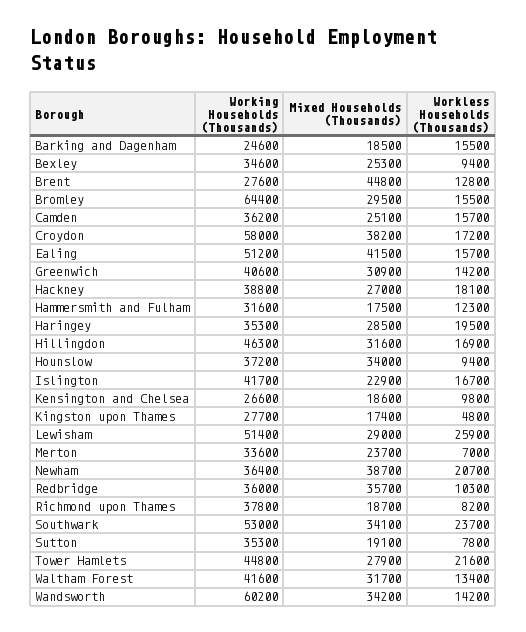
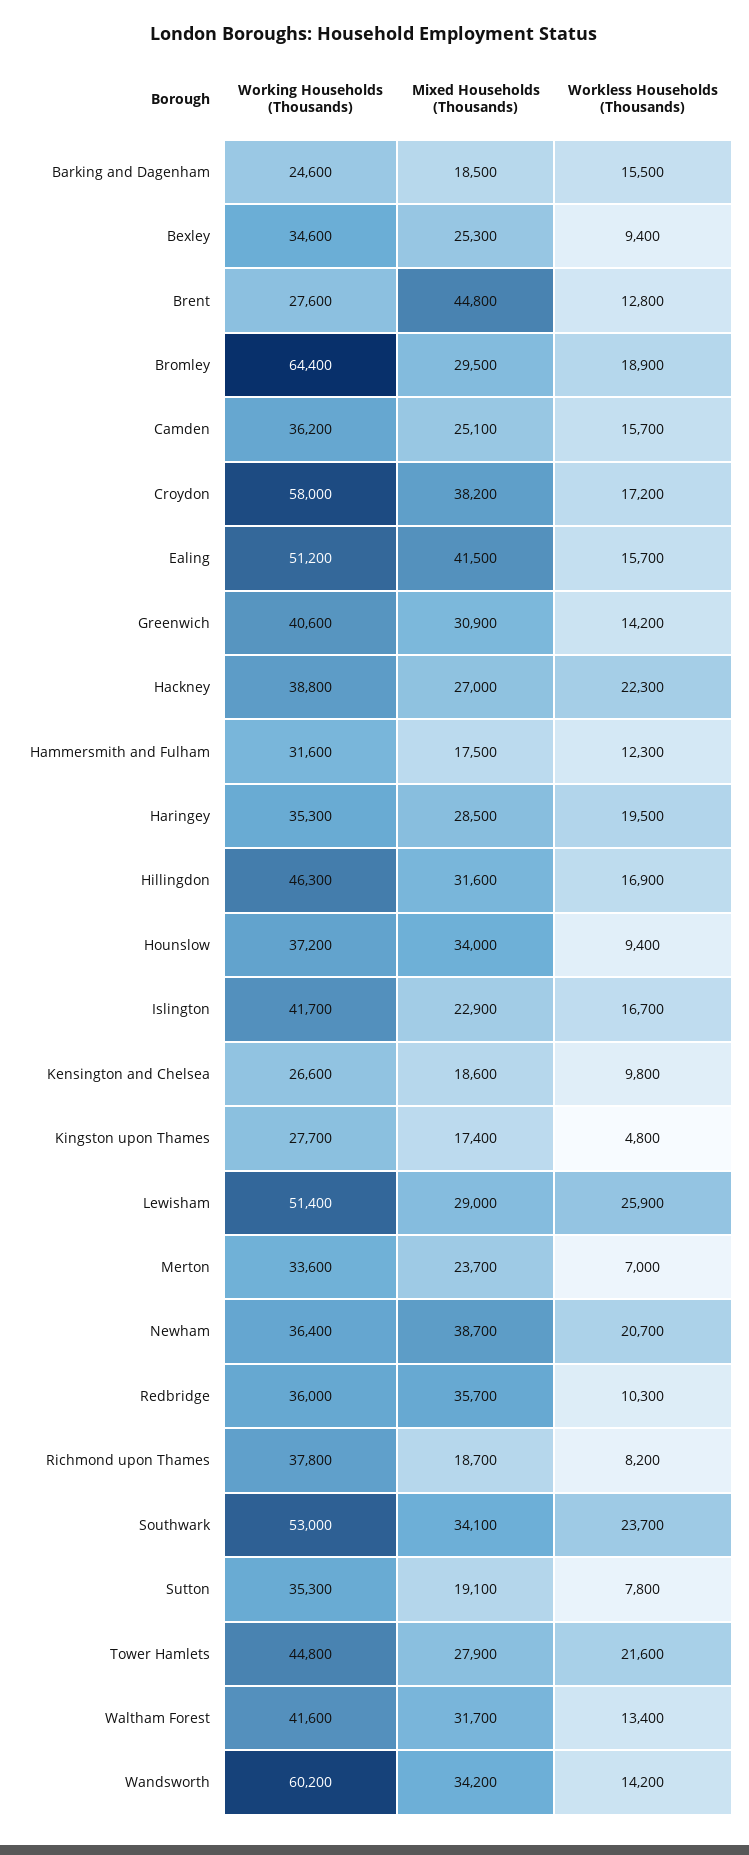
  {
    "Working Households (Thousands)": {
      "Barking and Dagenham": 24600,
      "Bexley": 34600,
      "Brent": 27600,
      "Bromley": 64400,
      "Camden": 36200,
      "Croydon": 58000,
      "Ealing": 51200,
      "Greenwich": 40600,
      "Hackney": 38800,
      "Hammersmith and Fulham": 31600,
      "Haringey": 35300,
      "Hillingdon": 46300,
      "Hounslow": 37200,
      "Islington": 41700,
      "Kensington and Chelsea": 26600,
      "Kingston upon Thames": 27700,
      "Lewisham": 51400,
      "Merton": 33600,
      "Newham": 36400,
      "Redbridge": 36000,
      "Richmond upon Thames": 37800,
      "Southwark": 53000,
      "Sutton": 35300,
      "Tower Hamlets": 44800,
      "Waltham Forest": 41600,
      "Wandsworth": 60200
    },
    "Mixed Households (Thousands)": {
      "Barking and Dagenham": 18500,
      "Bexley": 25300,
      "Brent": 44800,
      "Bromley": 29500,
      "Camden": 25100,
      "Croydon": 38200,
      "Ealing": 41500,
      "Greenwich": 30900,
      "Hackney": 27000,
      "Hammersmith and Fulham": 17500,
      "Haringey": 28500,
      "Hillingdon": 31600,
      "Hounslow": 34000,
      "Islington": 22900,
      "Kensington and Chelsea": 18600,
      "Kingston upon Thames": 17400,
      "Lewisham": 29000,
      "Merton": 23700,
      "Newham": 38700,
      "Redbridge": 35700,
      "Richmond upon Thames": 18700,
      "Southwark": 34100,
      "Sutton": 19100,
      "Tower Hamlets": 27900,
      "Waltham Forest": 31700,
      "Wandsworth": 34200
    },
    "Workless Households (Thousands)": {
      "Barking and Dagenham": 15500,
      "Bexley": 9400,
      "Brent": 12800,
-     "Bromley": 15500,
+     "Bromley": 18900,
      "Camden": 15700,
      "Croydon": 17200,
      "Ealing": 15700,
      "Greenwich": 14200,
-     "Hackney": 18100,
+     "Hackney": 22300,
      "Hammersmith and Fulham": 12300,
      "Haringey": 19500,
      "Hillingdon": 16900,
      "Hounslow": 9400,
      "Islington": 16700,
      "Kensington and Chelsea": 9800,
      "Kingston upon Thames": 4800,
      "Lewisham": 25900,
      "Merton": 7000,
      "Newham": 20700,
      "Redbridge": 10300,
      "Richmond upon Thames": 8200,
      "Southwark": 23700,
      "Sutton": 7800,
      "Tower Hamlets": 21600,
      "Waltham Forest": 13400,
      "Wandsworth": 14200
    }
  }

